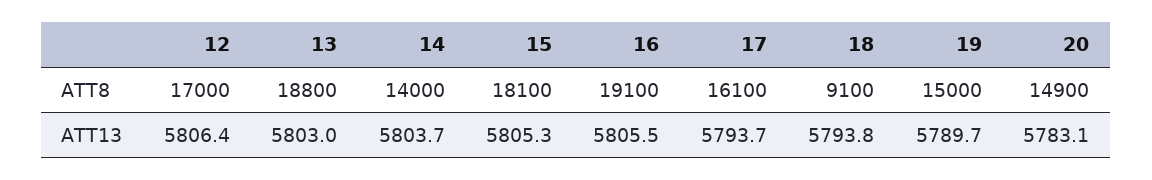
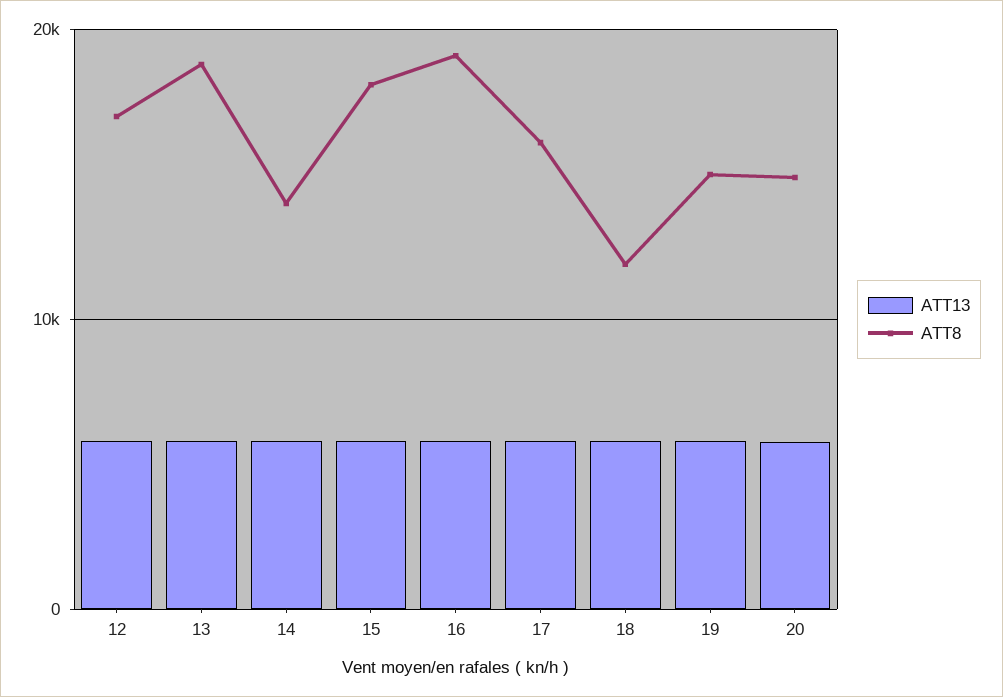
  {
    "ATT8": {
      "12": 17000,
      "13": 18800,
      "14": 14000,
      "15": 18100,
      "16": 19100,
      "17": 16100,
-     "18": 9100,
+     "18": 12000,
      "19": 15000,
      "20": 14900
    },
    "ATT13": {
      "12": 5806.4,
      "13": 5803,
      "14": 5803.7,
      "15": 5805.3,
      "16": 5805.5,
      "17": 5793.7,
      "18": 5793.8,
      "19": 5789.7,
      "20": 5783.1
    }
  }

